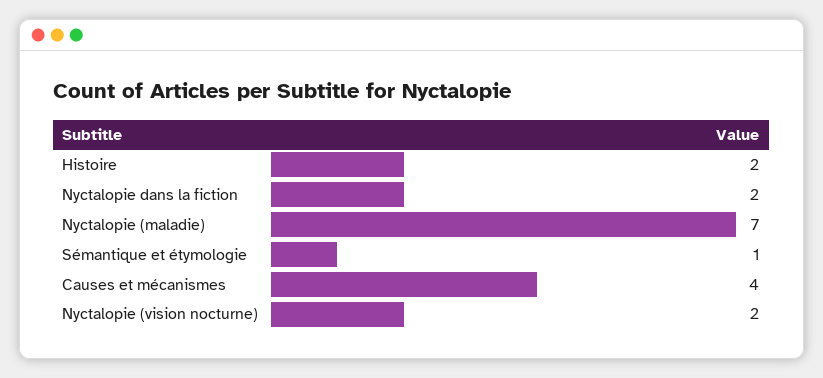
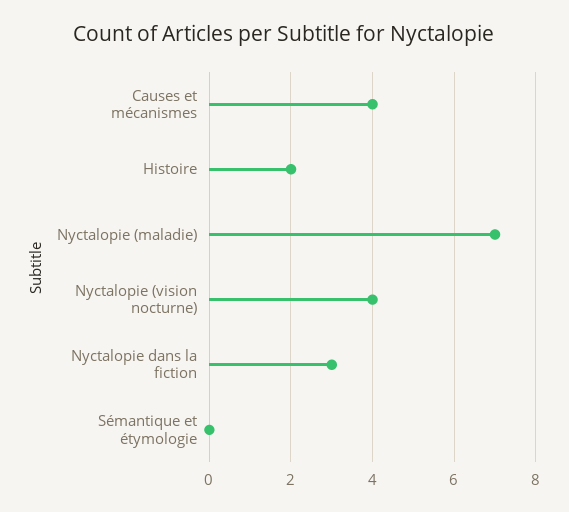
  {
    "Histoire": 2,
-   "Nyctalopie dans la fiction": 2,
+   "Nyctalopie dans la fiction": 3,
    "Nyctalopie (maladie)": 7,
-   "Sémantique et étymologie": 1,
+   "Sémantique et étymologie": 0,
    "Causes et mécanismes": 4,
-   "Nyctalopie (vision nocturne)": 2
+   "Nyctalopie (vision nocturne)": 4
  }

